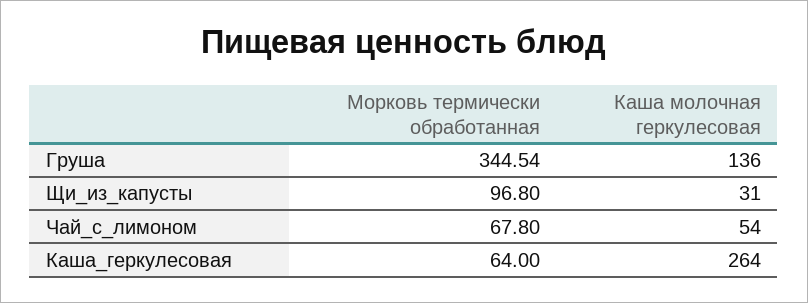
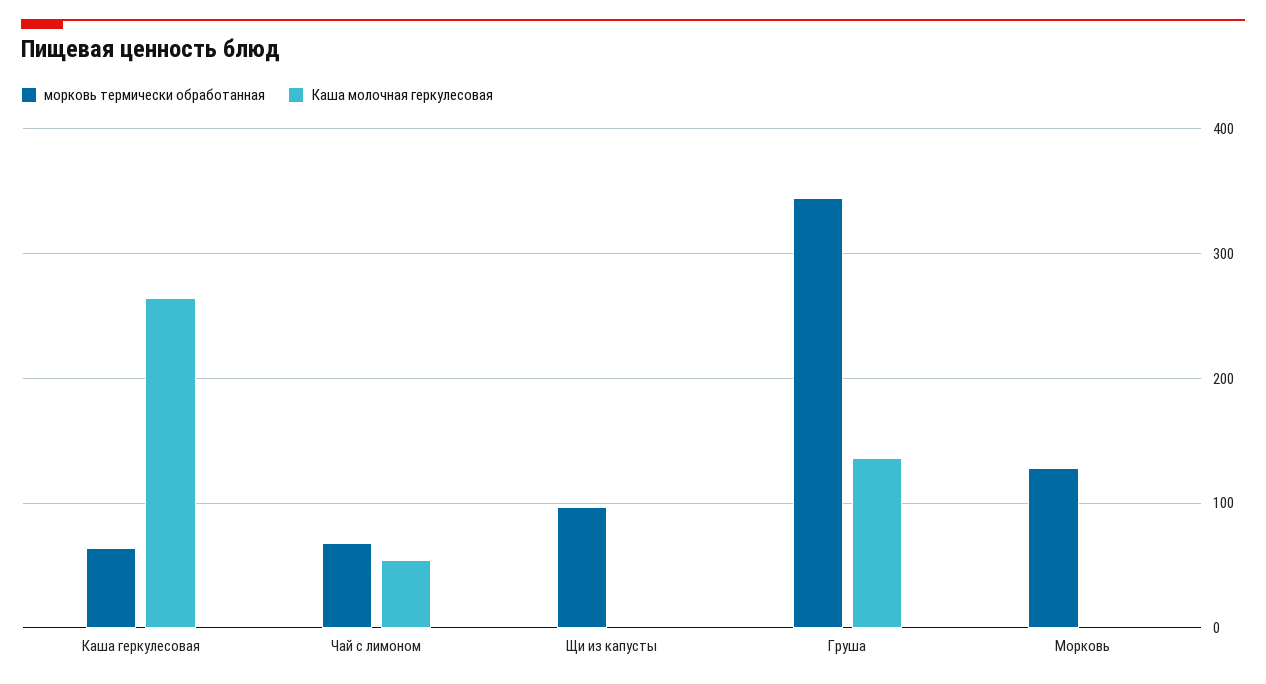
  {
    "Морковь термически обработанная": {
      "Груша": 344.54,
      "Щи_из_капусты": 96.8,
      "Чай_с_лимоном": 67.8,
-     "Каша_геркулесовая": 64
+     "Каша_геркулесовая": 64,
+     "Морковь": 130
    },
    "Каша молочная геркулесовая": {
      "Груша": 136,
-     "Щи_из_капусты": 31,
+     "Щи_из_капусты": 0,
      "Чай_с_лимоном": 54,
-     "Каша_геркулесовая": 264
+     "Каша_геркулесовая": 264,
+     "Морковь": 0
    }
  }

